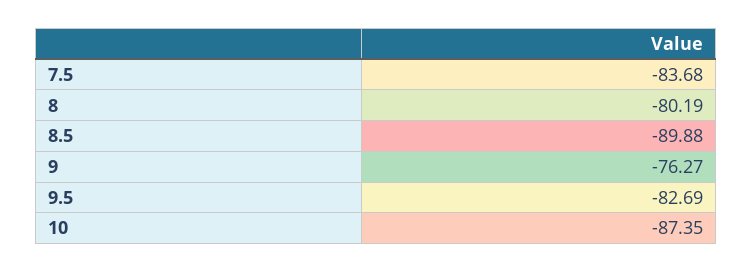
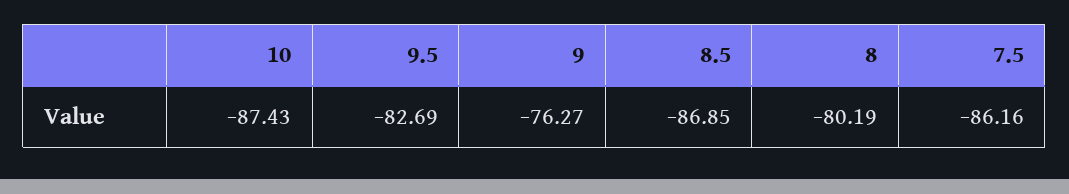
  {
-   "7.5": -83.68,
+   "7.5": -86.16,
    "8": -80.19,
-   "8.5": -89.88,
+   "8.5": -86.85,
    "9": -76.27,
    "9.5": -82.69,
-   "10": -87.35
+   "10": -87.43
  }

